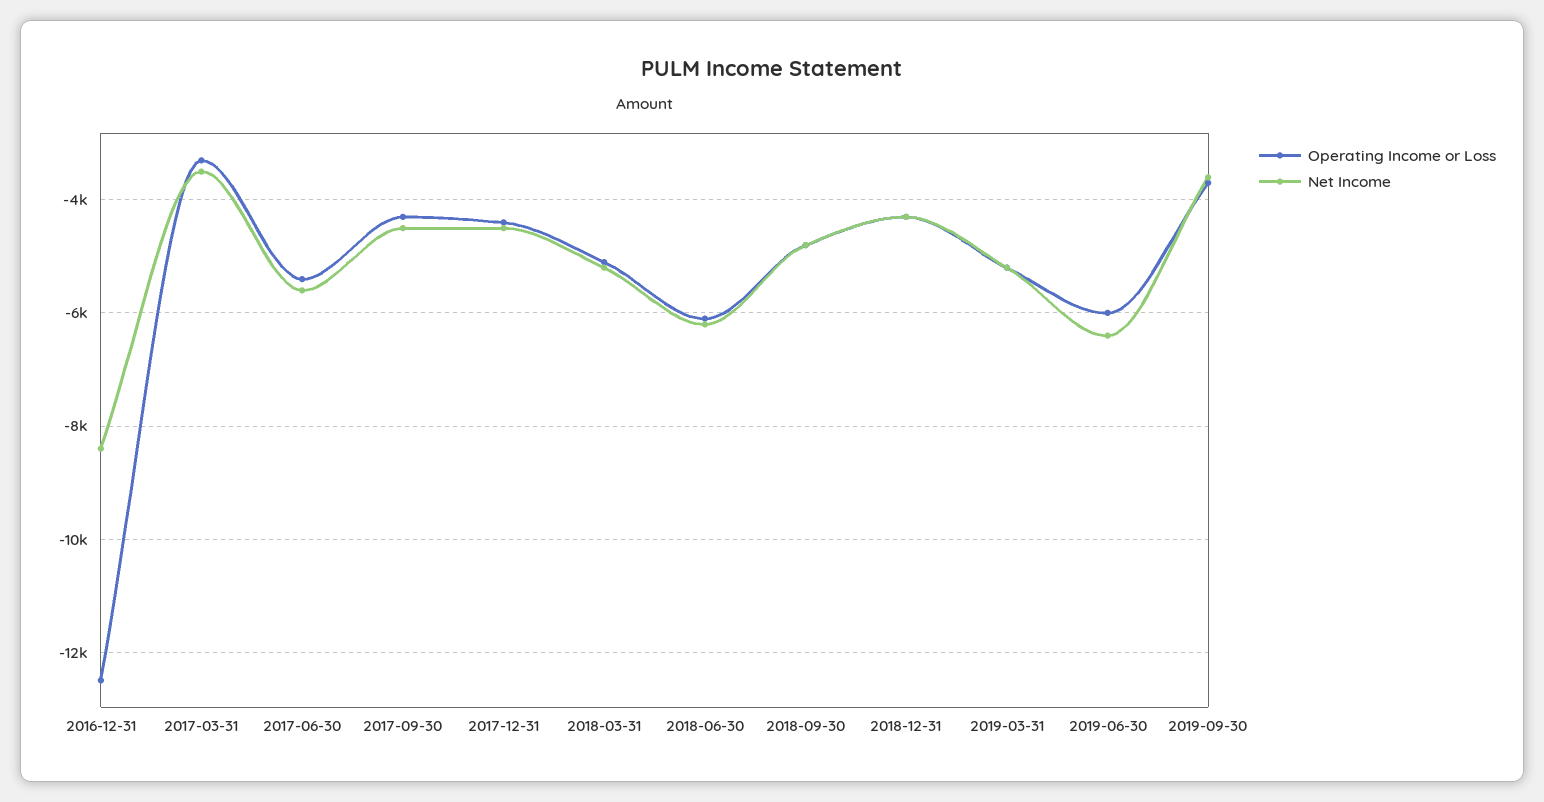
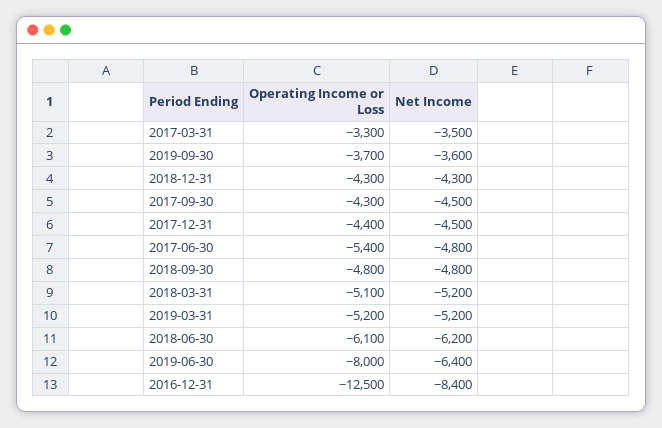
  {
    "Operating Income or Loss": {
      "2016-12-31": -12500,
      "2017-03-31": -3300,
      "2017-06-30": -5400,
      "2017-09-30": -4300,
      "2017-12-31": -4400,
      "2018-03-31": -5100,
      "2018-06-30": -6100,
      "2018-09-30": -4800,
      "2018-12-31": -4300,
      "2019-03-31": -5200,
-     "2019-06-30": -6000,
+     "2019-06-30": -8000,
      "2019-09-30": -3700
    },
    "Net Income": {
      "2016-12-31": -8400,
      "2017-03-31": -3500,
-     "2017-06-30": -5600,
+     "2017-06-30": -4800,
      "2017-09-30": -4500,
      "2017-12-31": -4500,
      "2018-03-31": -5200,
      "2018-06-30": -6200,
      "2018-09-30": -4800,
      "2018-12-31": -4300,
      "2019-03-31": -5200,
      "2019-06-30": -6400,
      "2019-09-30": -3600
    }
  }

